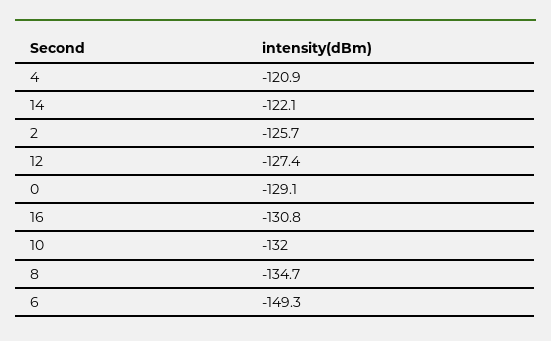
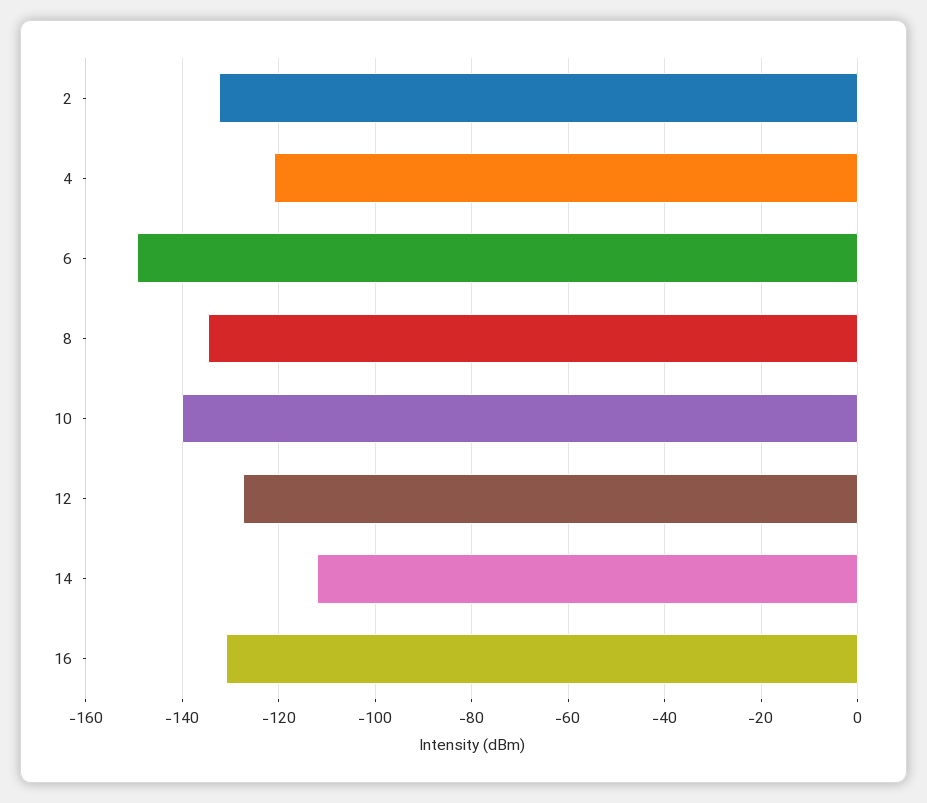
  {
    "4": -120.9,
-   "14": -122.1,
+   "14": -112,
-   "2": -125.7,
+   "2": -132,
    "12": -127.4,
-   "0": -129.1,
    "16": -130.8,
-   "10": -132,
+   "10": -140,
    "8": -134.7,
    "6": -149.3
  }

